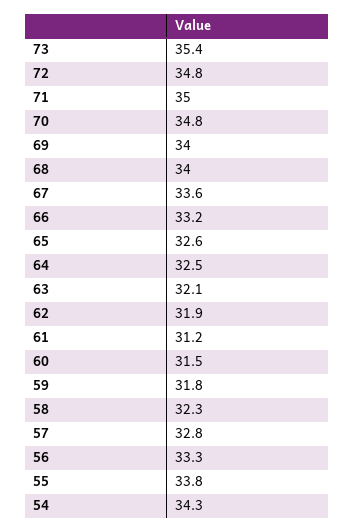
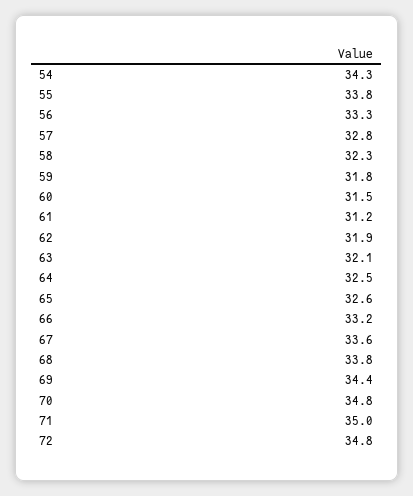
  {
-   "73": 35.4,
    "72": 34.8,
    "71": 35,
    "70": 34.8,
-   "69": 34,
+   "69": 34.4,
-   "68": 34,
+   "68": 33.8,
    "67": 33.6,
    "66": 33.2,
    "65": 32.6,
    "64": 32.5,
    "63": 32.1,
    "62": 31.9,
    "61": 31.2,
    "60": 31.5,
    "59": 31.8,
    "58": 32.3,
    "57": 32.8,
    "56": 33.3,
    "55": 33.8,
    "54": 34.3
  }

